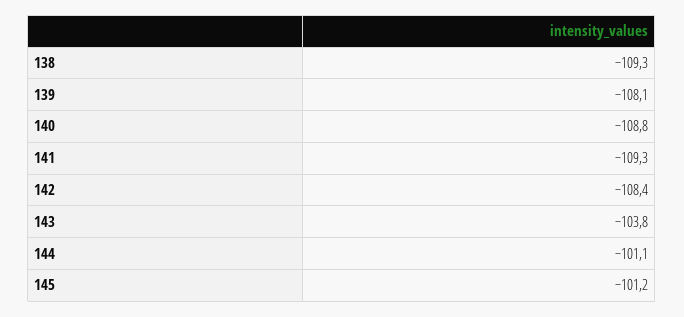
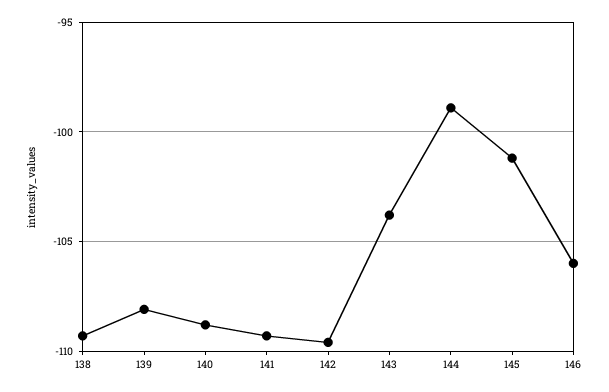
  {
    "138": -109.3,
    "139": -108.1,
    "140": -108.8,
    "141": -109.3,
-   "142": -108.4,
+   "142": -109.5,
    "143": -103.8,
-   "144": -101.1,
+   "144": -99,
-   "145": -101.2
+   "145": -101.2,
+   "146": -106
  }

